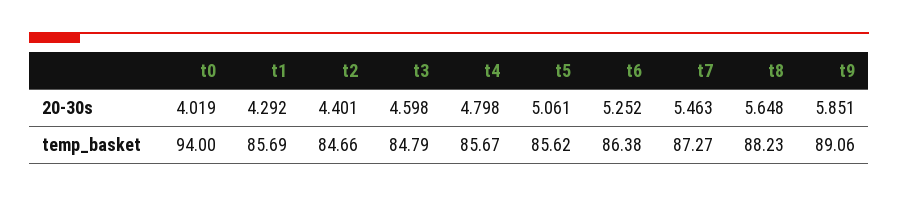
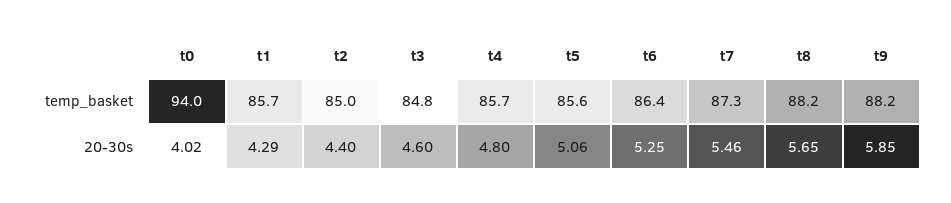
  {
    "t0": {
      "20-30s": 4.019,
      "temp_basket": 94
    },
    "t1": {
      "20-30s": 4.292,
      "temp_basket": 85.69
    },
    "t2": {
      "20-30s": 4.401,
-     "temp_basket": 84.66
+     "temp_basket": 85
    },
    "t3": {
      "20-30s": 4.598,
      "temp_basket": 84.79
    },
    "t4": {
      "20-30s": 4.798,
      "temp_basket": 85.67
    },
    "t5": {
      "20-30s": 5.061,
      "temp_basket": 85.62
    },
    "t6": {
      "20-30s": 5.252,
      "temp_basket": 86.38
    },
    "t7": {
      "20-30s": 5.463,
      "temp_basket": 87.27
    },
    "t8": {
      "20-30s": 5.648,
      "temp_basket": 88.23
    },
    "t9": {
      "20-30s": 5.851,
-     "temp_basket": 89.06
+     "temp_basket": 88.2
    }
  }

